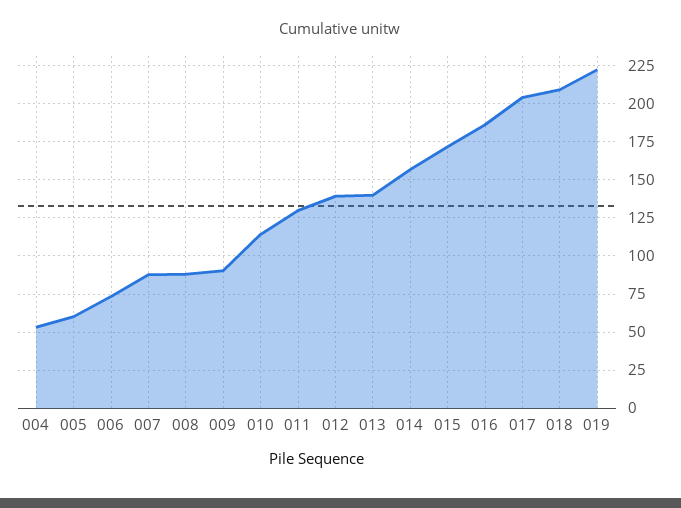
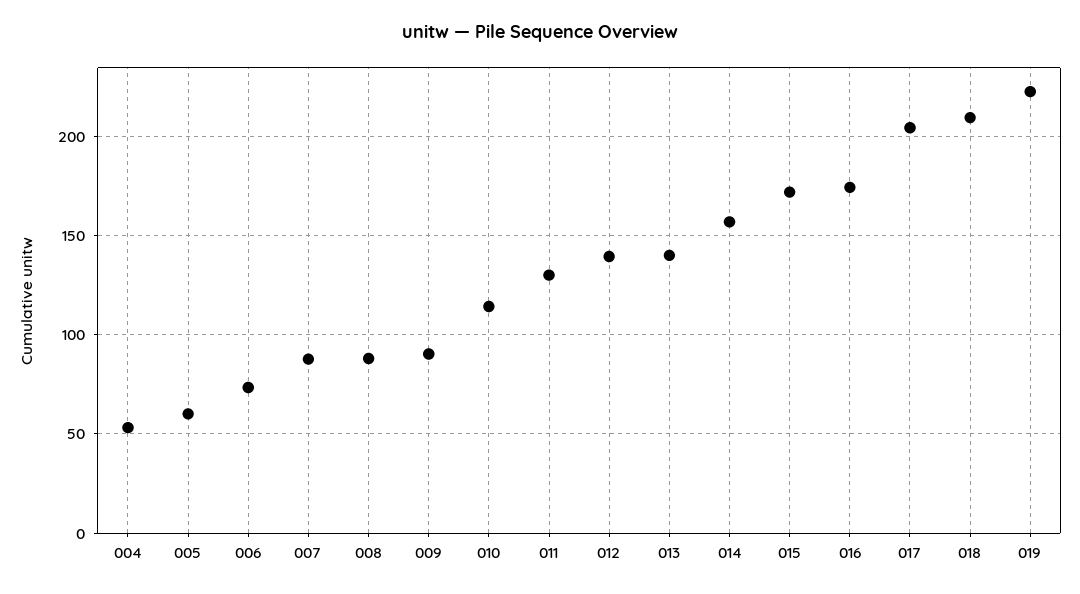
  {
    "004": 55,
    "005": 60,
    "006": 75,
    "007": 90,
    "008": 90,
    "009": 90,
    "010": 115,
    "011": 130,
    "012": 140,
    "013": 140,
    "014": 155,
    "015": 170,
-   "016": 185,
+   "016": 175,
    "017": 205,
    "018": 210,
    "019": 225
  }

